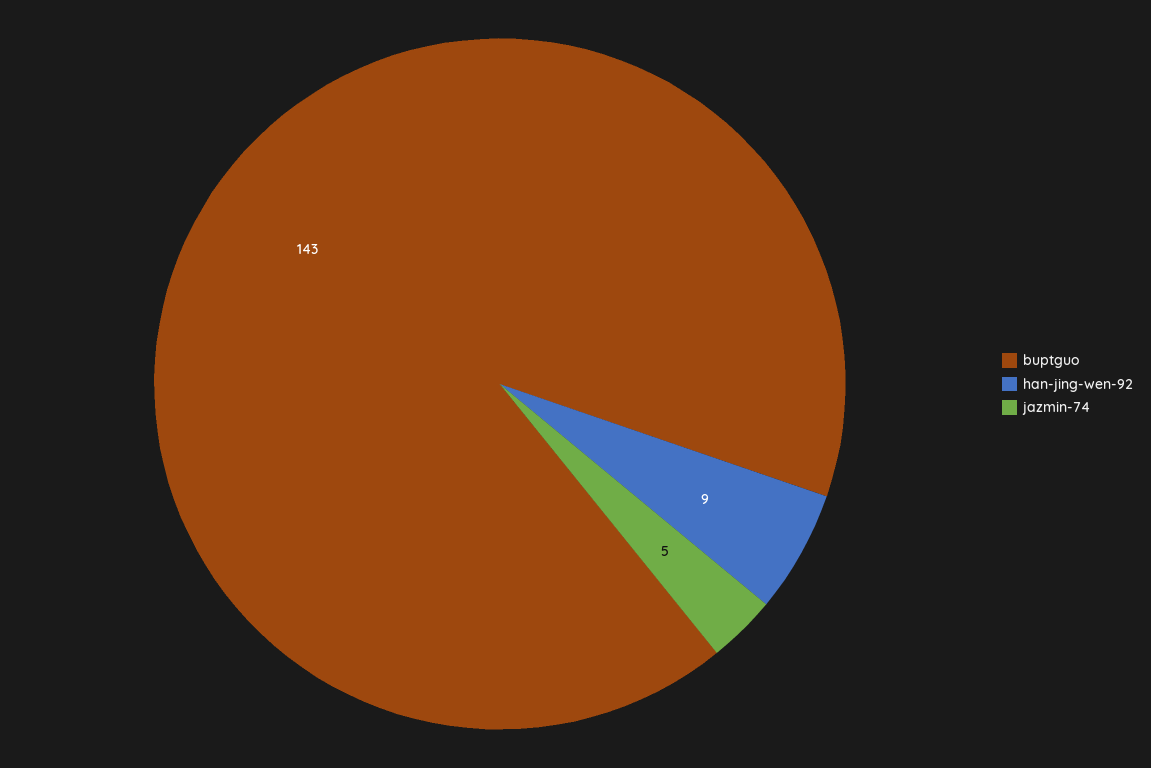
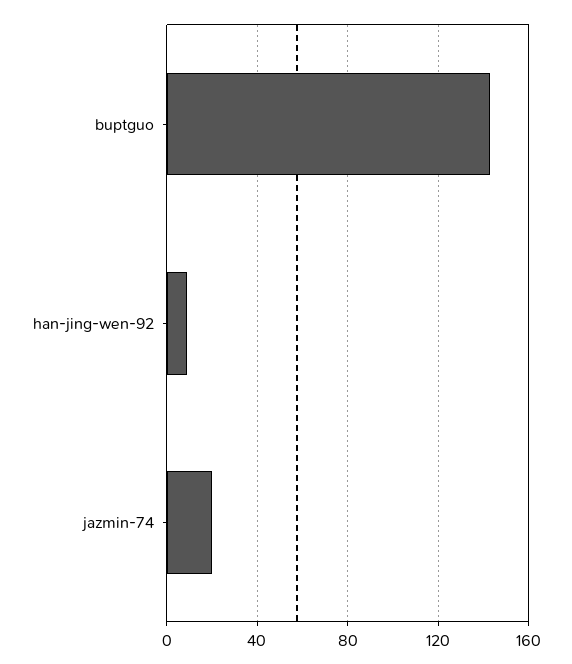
  {
    "buptguo": 143,
    "han-jing-wen-92": 9,
-   "jazmin-74": 5
+   "jazmin-74": 20
  }

